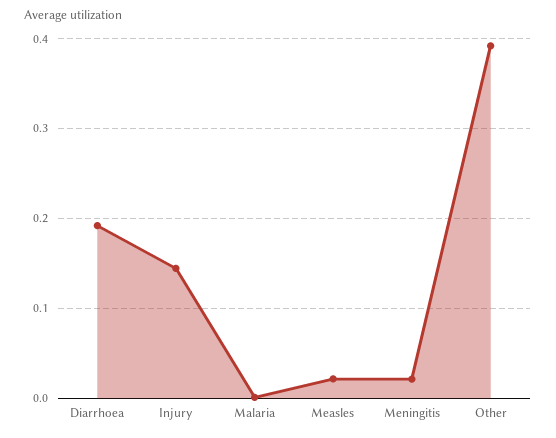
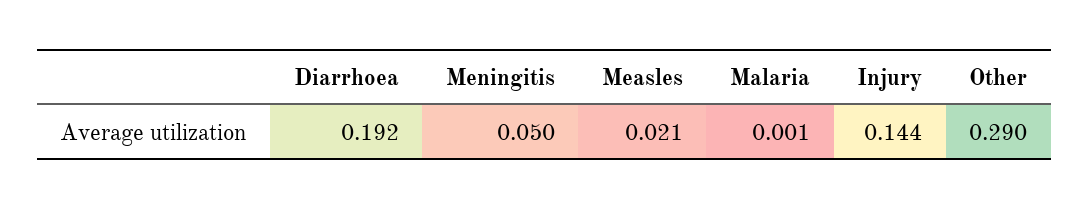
  {
    "Diarrhoea": 0.192,
    "Injury": 0.144,
    "Malaria": 0.001,
    "Measles": 0.021,
-   "Meningitis": 0.02,
+   "Meningitis": 0.05,
-   "Other": 0.39
+   "Other": 0.29
  }

